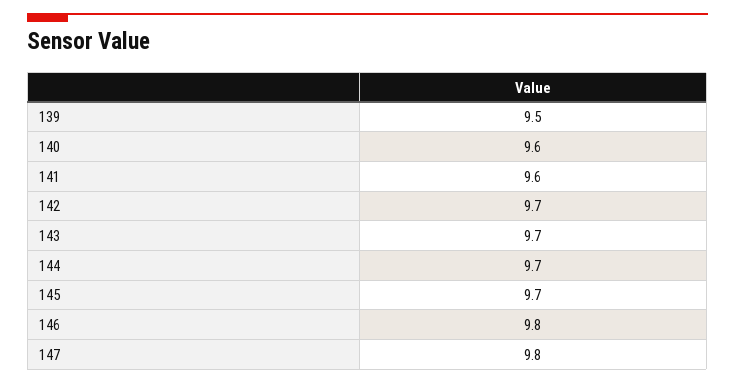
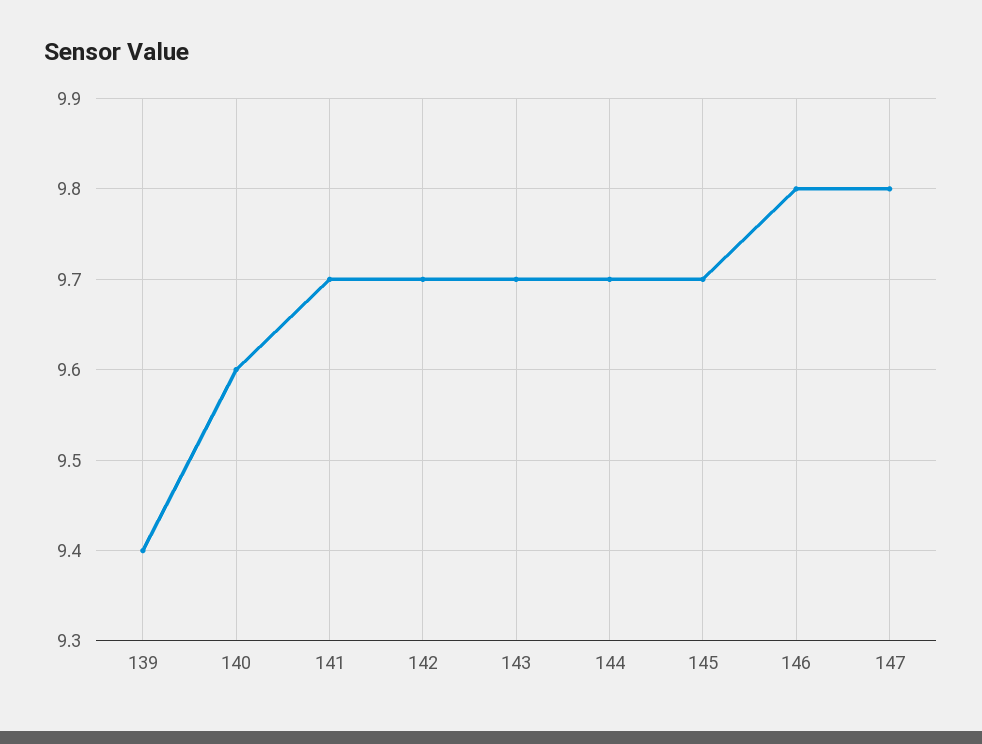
  {
-   "139": 9.5,
+   "139": 9.4,
    "140": 9.6,
-   "141": 9.6,
+   "141": 9.7,
    "142": 9.7,
    "143": 9.7,
    "144": 9.7,
    "145": 9.7,
    "146": 9.8,
    "147": 9.8
  }

